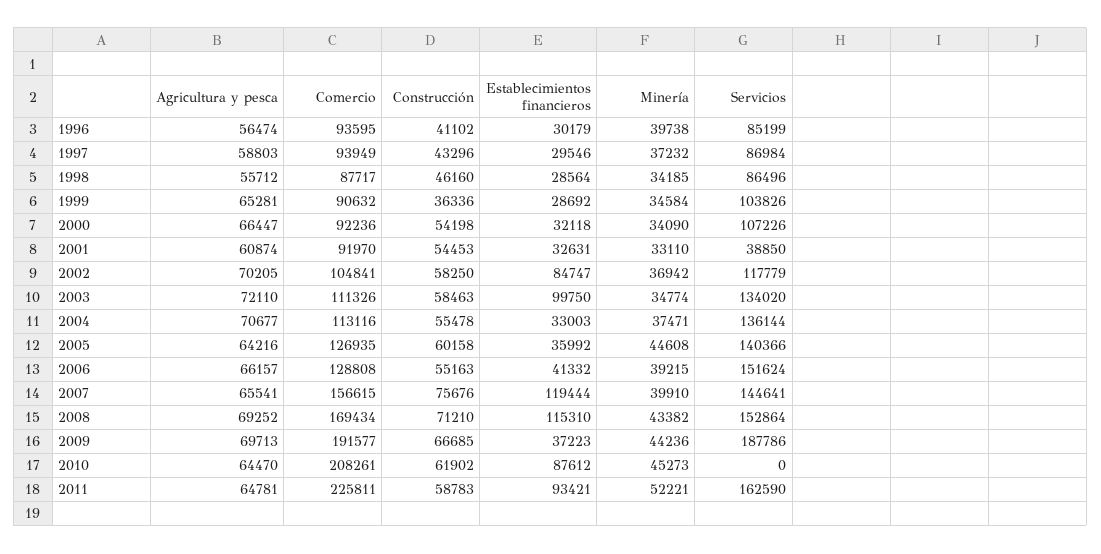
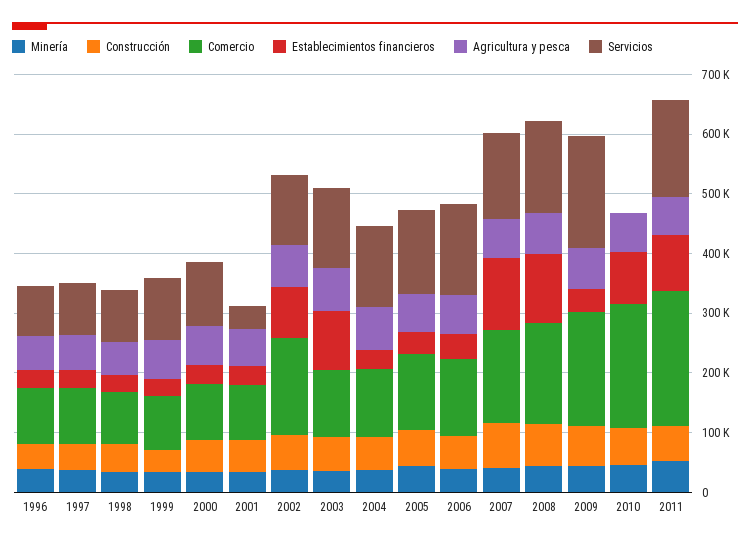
  {
    "Agricultura y pesca": {
      "1996": 56474,
      "1997": 58803,
      "1998": 55712,
      "1999": 65281,
      "2000": 66447,
      "2001": 60874,
      "2002": 70205,
      "2003": 72110,
      "2004": 70677,
      "2005": 64216,
      "2006": 66157,
      "2007": 65541,
      "2008": 69252,
      "2009": 69713,
      "2010": 64470,
      "2011": 64781
    },
    "Comercio": {
      "1996": 93595,
      "1997": 93949,
      "1998": 87717,
      "1999": 90632,
      "2000": 92236,
      "2001": 91970,
-     "2002": 104841,
+     "2002": 160000,
      "2003": 111326,
      "2004": 113116,
      "2005": 126935,
      "2006": 128808,
      "2007": 156615,
      "2008": 169434,
      "2009": 191577,
      "2010": 208261,
      "2011": 225811
    },
    "Construcción": {
      "1996": 41102,
      "1997": 43296,
      "1998": 46160,
      "1999": 36336,
      "2000": 54198,
      "2001": 54453,
      "2002": 58250,
      "2003": 58463,
      "2004": 55478,
      "2005": 60158,
      "2006": 55163,
      "2007": 75676,
      "2008": 71210,
      "2009": 66685,
      "2010": 61902,
      "2011": 58783
    },
    "Establecimientos financieros": {
      "1996": 30179,
      "1997": 29546,
      "1998": 28564,
      "1999": 28692,
      "2000": 32118,
      "2001": 32631,
      "2002": 84747,
      "2003": 99750,
      "2004": 33003,
      "2005": 35992,
      "2006": 41332,
      "2007": 119444,
      "2008": 115310,
      "2009": 37223,
      "2010": 87612,
      "2011": 93421
    },
    "Minería": {
      "1996": 39738,
      "1997": 37232,
      "1998": 34185,
      "1999": 34584,
      "2000": 34090,
      "2001": 33110,
      "2002": 36942,
      "2003": 34774,
      "2004": 37471,
      "2005": 44608,
      "2006": 39215,
      "2007": 39910,
      "2008": 43382,
      "2009": 44236,
      "2010": 45273,
      "2011": 52221
    },
    "Servicios": {
      "1996": 85199,
      "1997": 86984,
      "1998": 86496,
      "1999": 103826,
      "2000": 107226,
      "2001": 38850,
      "2002": 117779,
      "2003": 134020,
      "2004": 136144,
      "2005": 140366,
      "2006": 151624,
      "2007": 144641,
      "2008": 152864,
      "2009": 187786,
      "2010": 0,
      "2011": 162590
    }
  }

